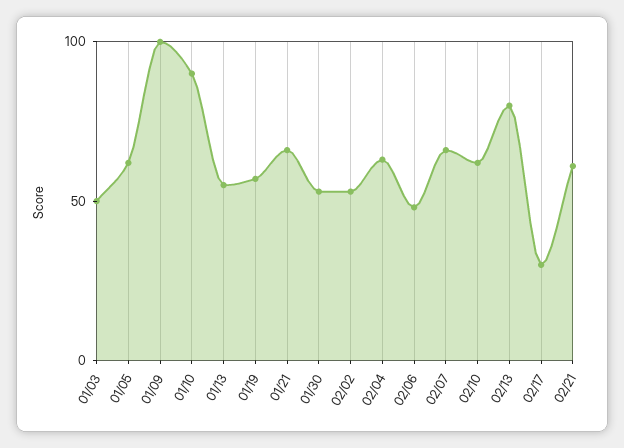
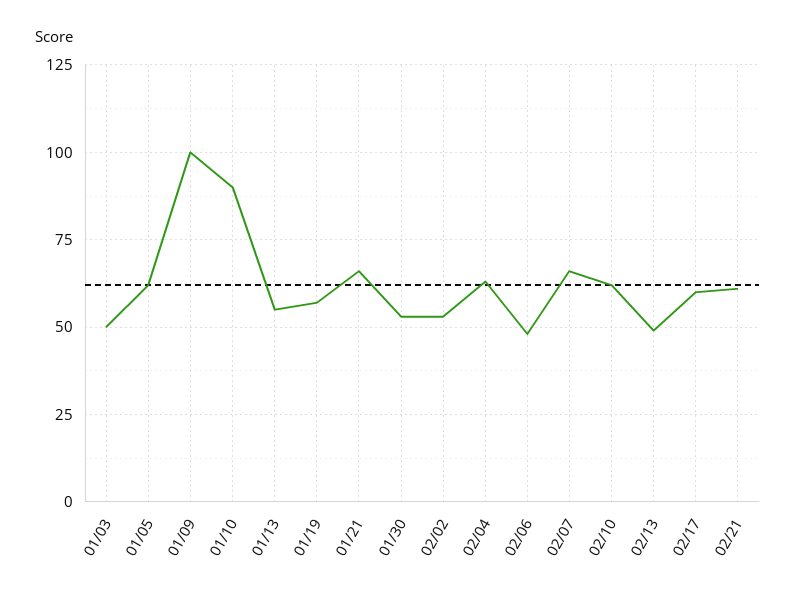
  {
    "01/03": 50,
    "01/05": 60,
    "01/09": 100,
    "01/10": 90,
    "01/13": 55,
    "01/19": 55,
    "01/21": 65,
    "01/30": 55,
    "02/02": 55,
    "02/04": 65,
    "02/06": 50,
    "02/07": 65,
    "02/10": 60,
-   "02/13": 80,
+   "02/13": 50,
-   "02/17": 30,
+   "02/17": 60,
    "02/21": 60
  }

